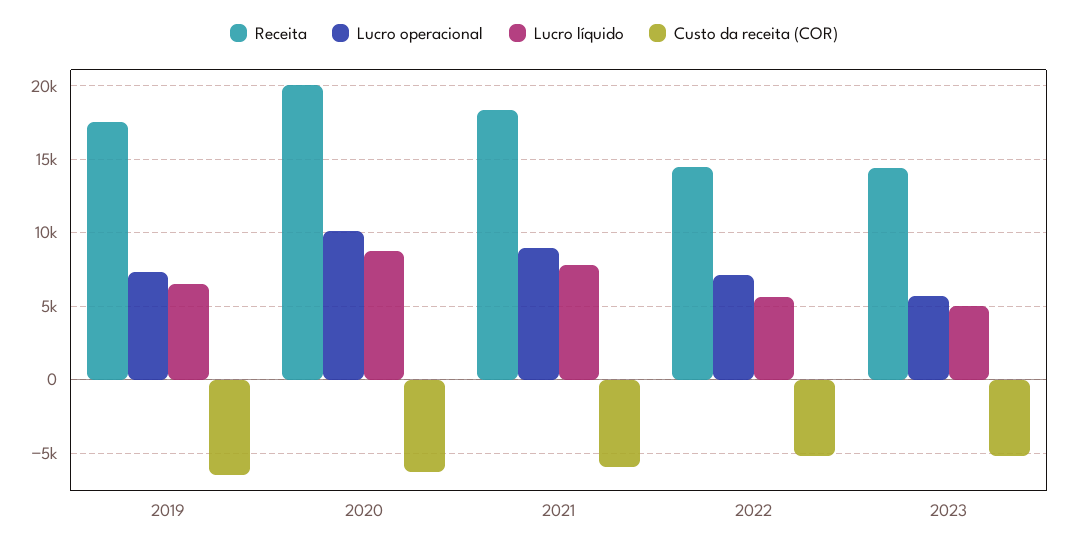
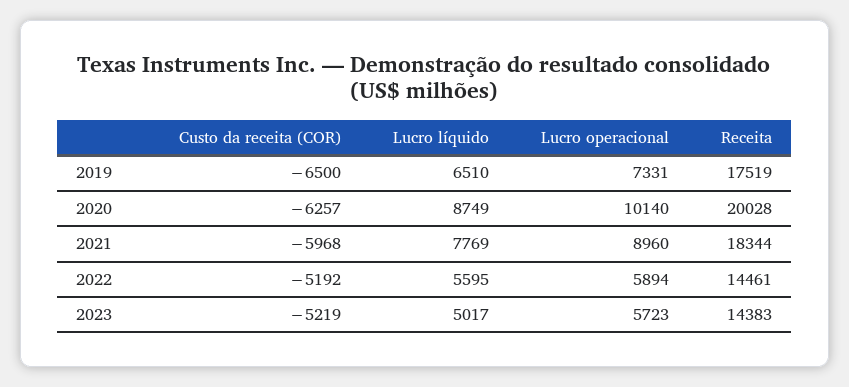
  {
    "Receita": {
      "2019": 17519,
      "2020": 20028,
      "2021": 18344,
      "2022": 14461,
      "2023": 14383
    },
    "Lucro operacional": {
      "2019": 7331,
      "2020": 10140,
      "2021": 8960,
-     "2022": 7000,
+     "2022": 5894,
      "2023": 5723
    },
    "Lucro líquido": {
      "2019": 6510,
      "2020": 8749,
      "2021": 7769,
      "2022": 5595,
      "2023": 5017
    },
    "Custo da receita (COR)": {
      "2019": -6500,
      "2020": -6257,
      "2021": -5968,
      "2022": -5192,
      "2023": -5219
    }
  }

